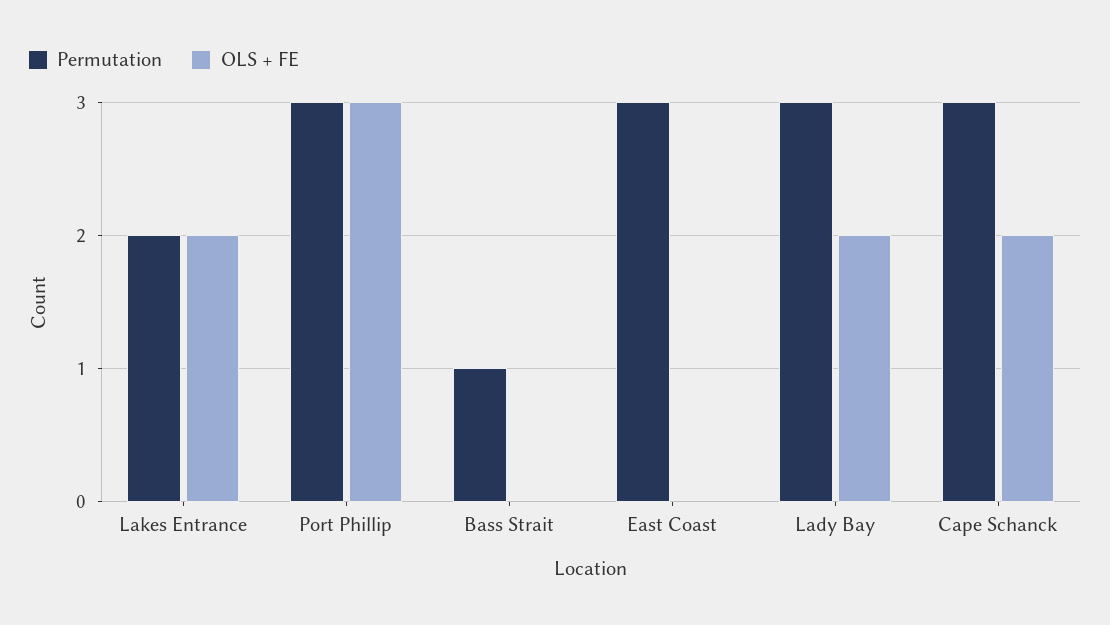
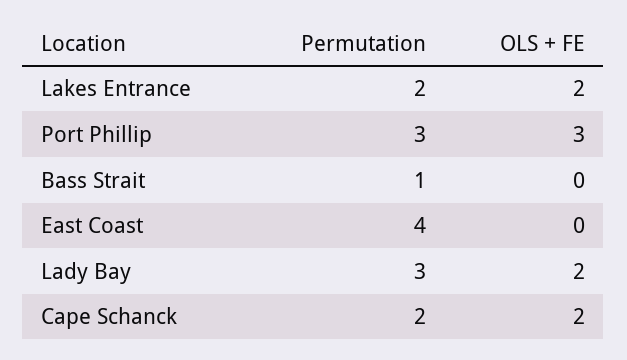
  {
    "Permutation": {
      "Lakes Entrance": 2,
      "Port Phillip": 3,
      "Bass Strait": 1,
-     "East Coast": 3,
+     "East Coast": 4,
      "Lady Bay": 3,
-     "Cape Schanck": 3
+     "Cape Schanck": 2
    },
    "OLS + FE": {
      "Lakes Entrance": 2,
      "Port Phillip": 3,
      "Bass Strait": 0,
      "East Coast": 0,
      "Lady Bay": 2,
      "Cape Schanck": 2
    }
  }

